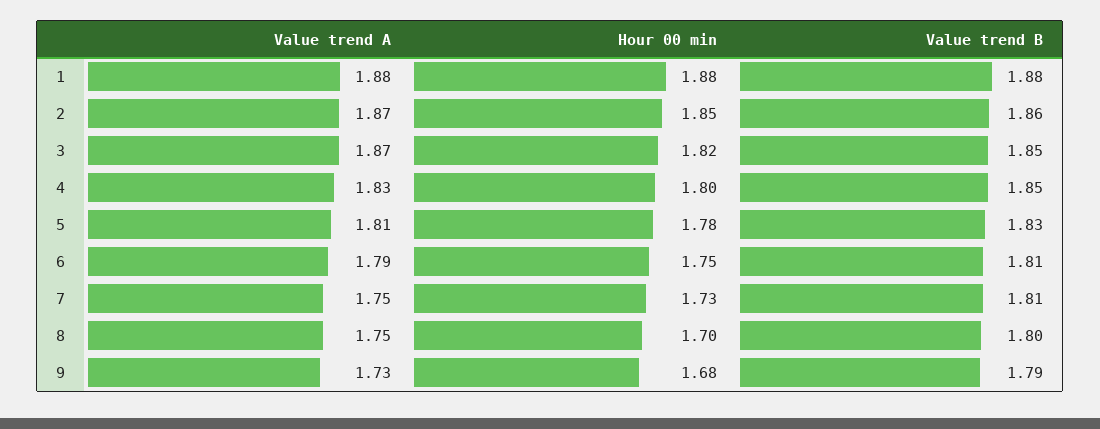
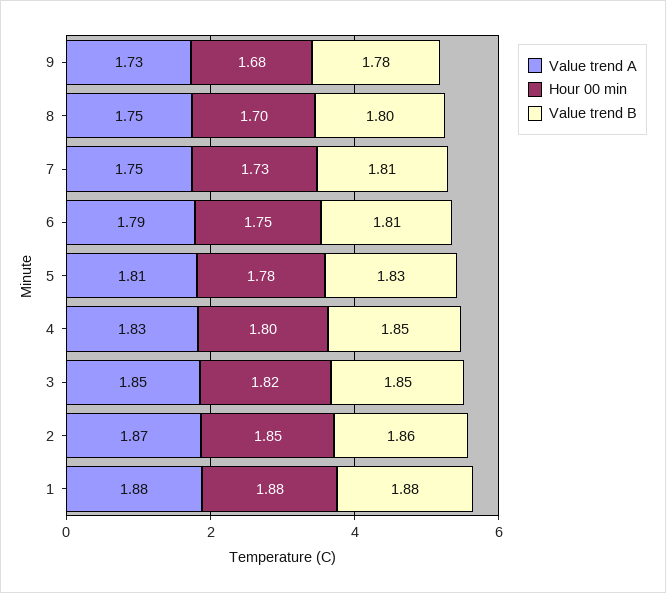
  {
    "Value trend A": {
      "1": 1.88,
      "2": 1.87,
-     "3": 1.87,
+     "3": 1.85,
      "4": 1.83,
      "5": 1.81,
      "6": 1.79,
      "7": 1.75,
      "8": 1.75,
      "9": 1.73
    },
    "Hour 00 min": {
      "1": 1.88,
      "2": 1.85,
      "3": 1.82,
      "4": 1.8,
      "5": 1.78,
      "6": 1.75,
      "7": 1.73,
      "8": 1.7,
      "9": 1.68
    },
    "Value trend B": {
      "1": 1.88,
      "2": 1.86,
      "3": 1.85,
      "4": 1.85,
      "5": 1.83,
      "6": 1.81,
      "7": 1.81,
      "8": 1.8,
-     "9": 1.79
+     "9": 1.78
    }
  }

